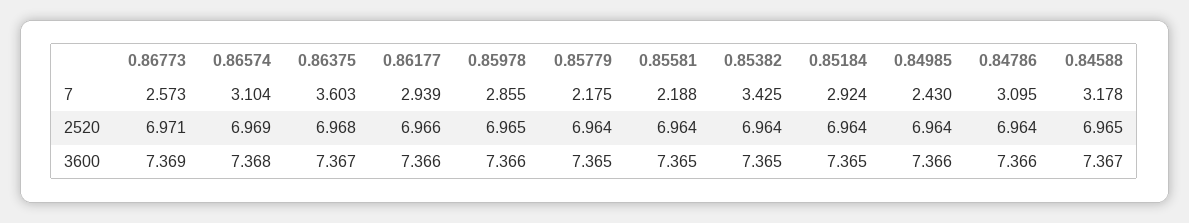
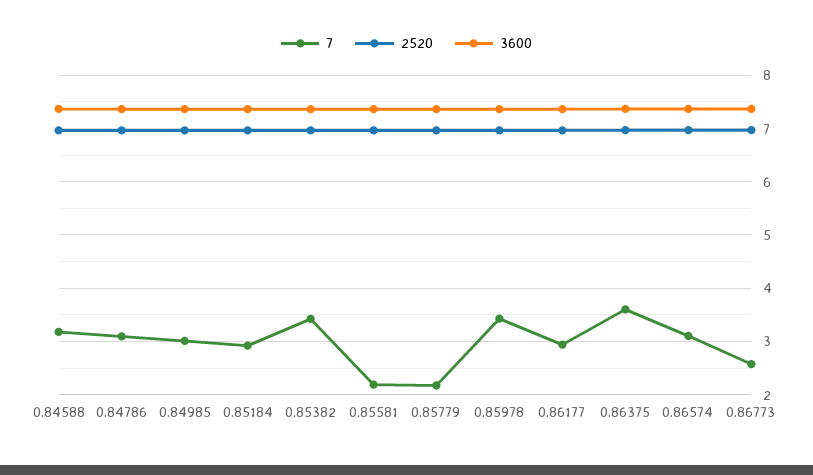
  {
    "7": {
      "0.86773": 2.573,
      "0.86574": 3.104,
      "0.86375": 3.603,
      "0.86177": 2.939,
-     "0.85978": 2.855,
+     "0.85978": 3.4,
      "0.85779": 2.175,
      "0.85581": 2.188,
      "0.85382": 3.425,
      "0.85184": 2.924,
-     "0.84985": 2.43,
+     "0.84985": 3,
      "0.84786": 3.095,
      "0.84588": 3.178
    },
    "2520": {
      "0.86773": 6.971,
      "0.86574": 6.969,
      "0.86375": 6.968,
      "0.86177": 6.966,
      "0.85978": 6.965,
      "0.85779": 6.964,
      "0.85581": 6.964,
      "0.85382": 6.964,
      "0.85184": 6.964,
      "0.84985": 6.964,
      "0.84786": 6.964,
      "0.84588": 6.965
    },
    "3600": {
      "0.86773": 7.369,
      "0.86574": 7.368,
      "0.86375": 7.367,
      "0.86177": 7.366,
      "0.85978": 7.366,
      "0.85779": 7.365,
      "0.85581": 7.365,
      "0.85382": 7.365,
      "0.85184": 7.365,
      "0.84985": 7.366,
      "0.84786": 7.366,
      "0.84588": 7.367
    }
  }

